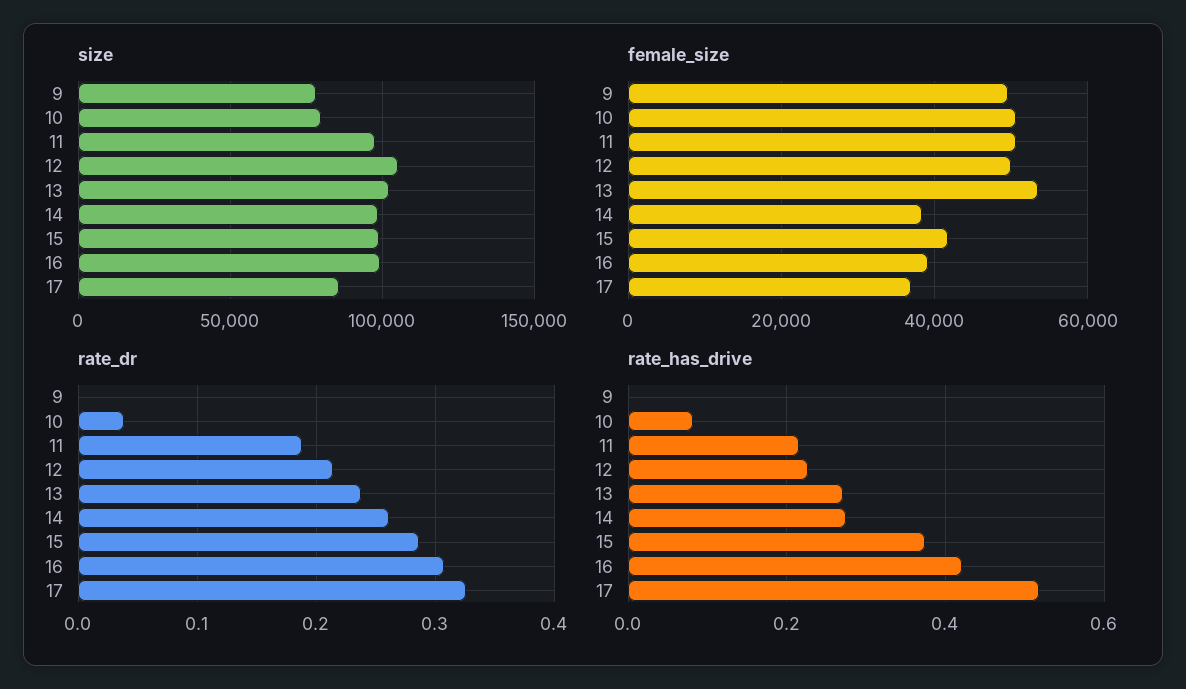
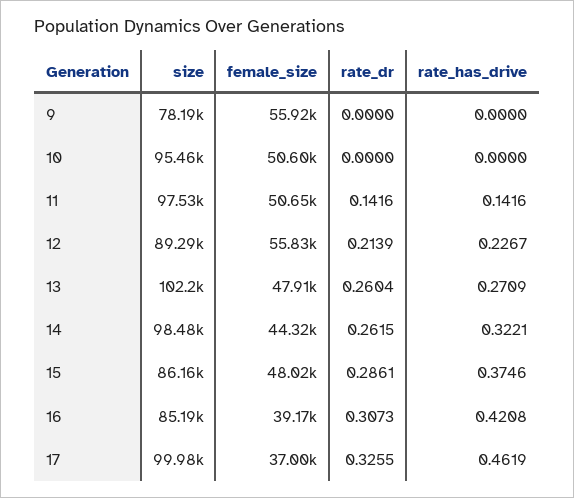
  {
    "size": {
      "9": 78190,
-     "10": 80000,
+     "10": 95460,
      "11": 97530,
-     "12": 105000,
+     "12": 89290,
      "13": 102200,
      "14": 98480,
-     "15": 100000,
+     "15": 86160,
-     "16": 100000,
+     "16": 85190,
-     "17": 85000
+     "17": 99980
    },
    "female_size": {
-     "9": 50000,
+     "9": 55920,
      "10": 50600,
      "11": 50650,
-     "12": 50000,
+     "12": 55830,
-     "13": 54000,
+     "13": 47910,
-     "14": 38000,
+     "14": 44320,
-     "15": 42000,
+     "15": 48020,
      "16": 39170,
      "17": 37000
    },
    "rate_dr": {
      "9": 0,
-     "10": 0.04,
+     "10": 0,
-     "11": 0.19,
+     "11": 0.1416,
      "12": 0.2139,
-     "13": 0.24,
+     "13": 0.2604,
      "14": 0.2615,
      "15": 0.2861,
      "16": 0.3073,
      "17": 0.3255
    },
    "rate_has_drive": {
      "9": 0,
-     "10": 0.08,
+     "10": 0,
-     "11": 0.22,
+     "11": 0.1416,
      "12": 0.2267,
      "13": 0.2709,
-     "14": 0.28,
+     "14": 0.3221,
      "15": 0.3746,
      "16": 0.4208,
-     "17": 0.52
+     "17": 0.4619
    }
  }

